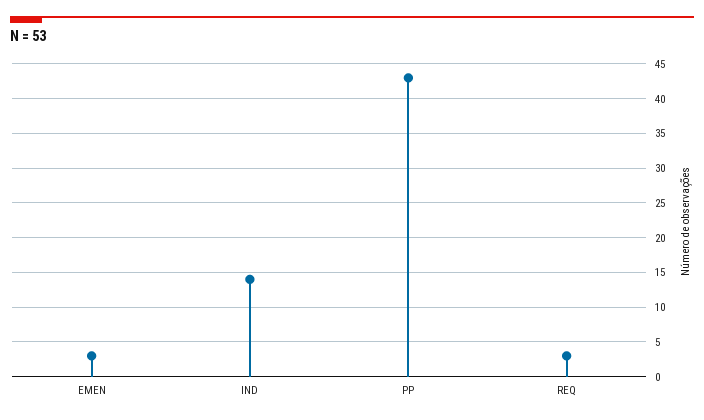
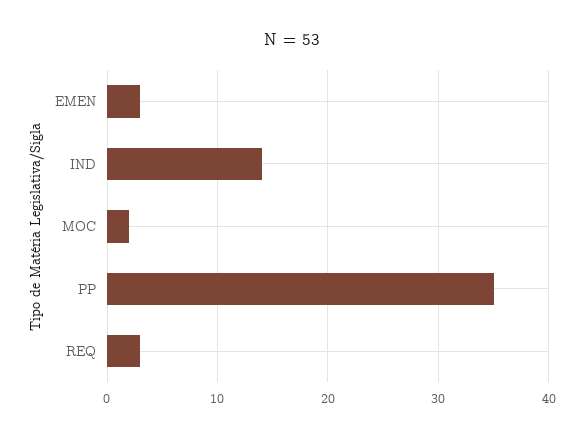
  {
    "EMEN": 3,
    "IND": 14,
-   "PP": 43,
+   "PP": 35,
-   "REQ": 3
+   "REQ": 3,
+   "MOC": 2
  }

